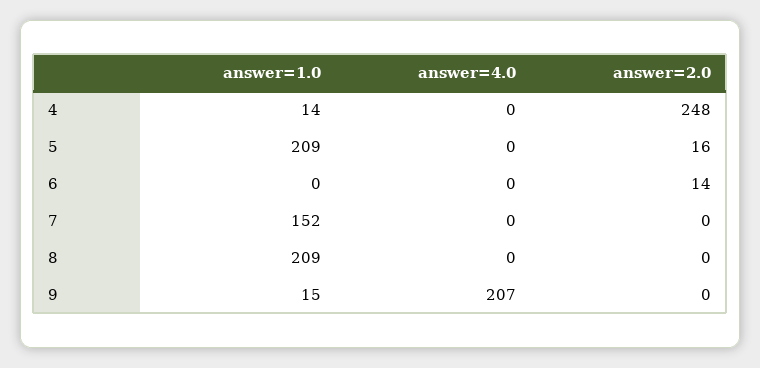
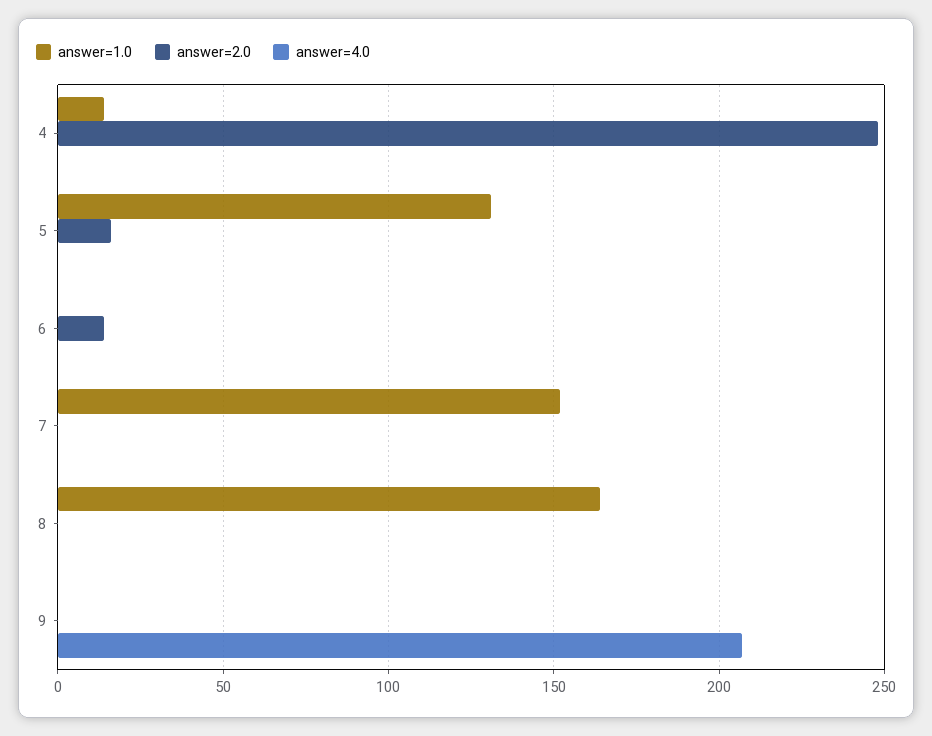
  {
    "answer=1.0": {
      "4": 14,
-     "5": 209,
+     "5": 130,
      "6": 0,
      "7": 152,
-     "8": 209,
+     "8": 165,
-     "9": 15
+     "9": 0
    },
    "answer=4.0": {
      "4": 0,
      "5": 0,
      "6": 0,
      "7": 0,
      "8": 0,
      "9": 207
    },
    "answer=2.0": {
      "4": 248,
      "5": 16,
      "6": 14,
      "7": 0,
      "8": 0,
      "9": 0
    }
  }

